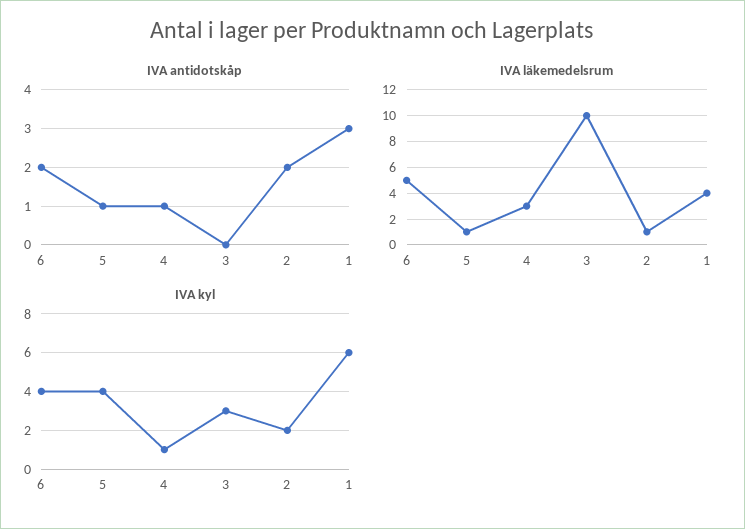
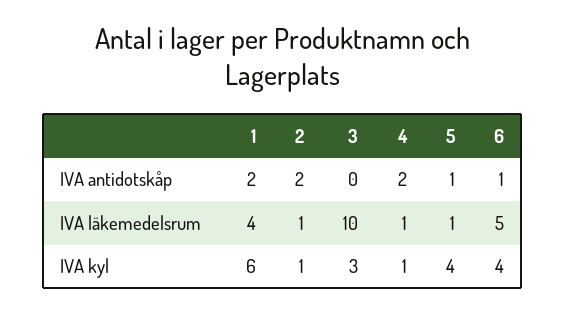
  {
    "IVA antidotskåp": {
-     "6": 2,
+     "6": 1,
      "5": 1,
-     "4": 1,
+     "4": 2,
      "3": 0,
      "2": 2,
-     "1": 3
+     "1": 2
    },
    "IVA läkemedelsrum": {
      "6": 5,
      "5": 1,
-     "4": 3,
+     "4": 1,
      "3": 10,
      "2": 1,
      "1": 4
    },
    "IVA kyl": {
      "6": 4,
      "5": 4,
      "4": 1,
      "3": 3,
-     "2": 2,
+     "2": 1,
      "1": 6
    }
  }

